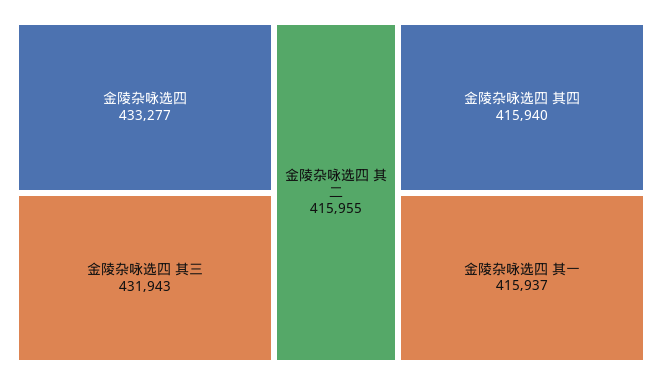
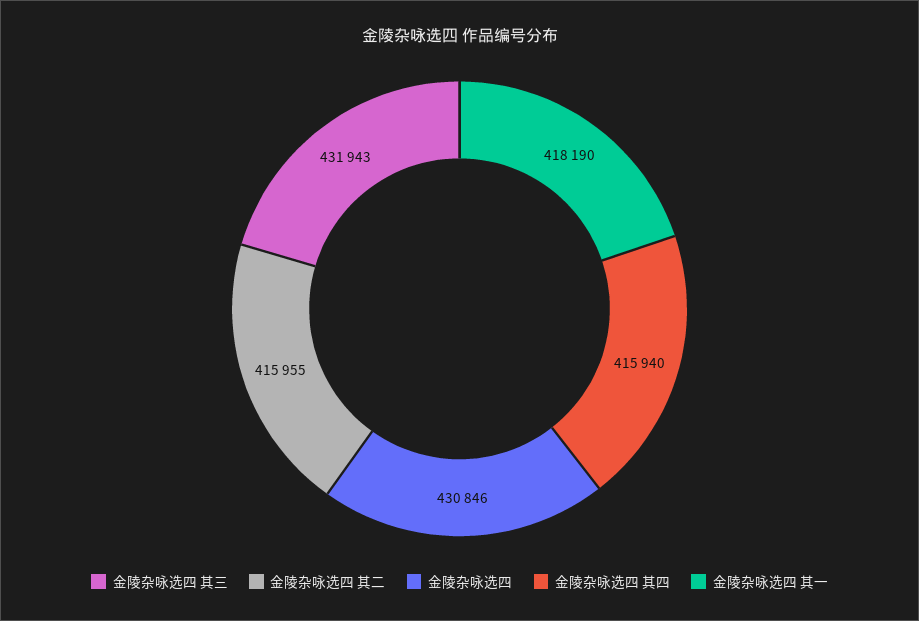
  {
-   "金陵杂咏选四": 433277,
+   "金陵杂咏选四": 430846,
    "金陵杂咏选四 其三": 431943,
    "金陵杂咏选四 其二": 415955,
    "金陵杂咏选四 其四": 415940,
-   "金陵杂咏选四 其一": 415937
+   "金陵杂咏选四 其一": 418190
  }

